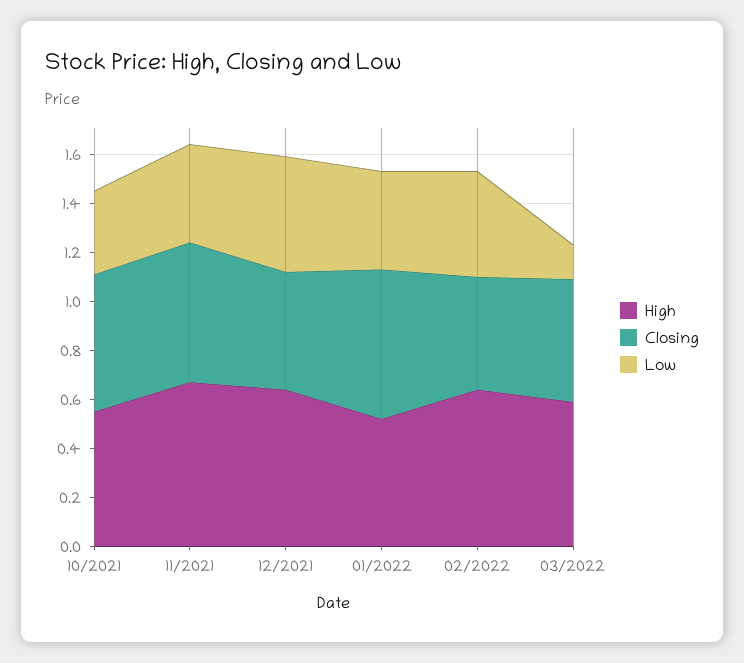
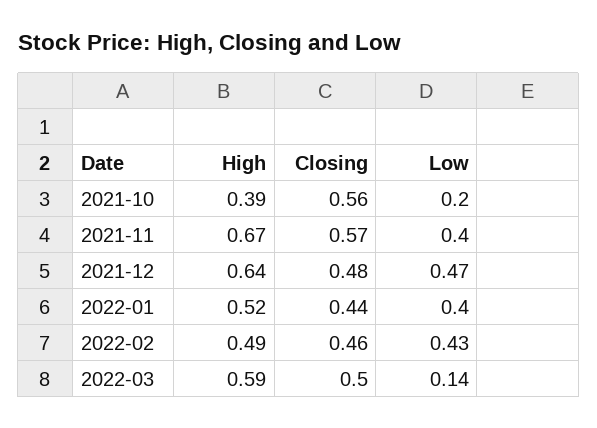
  {
    "High": {
-     "10/2021": 0.55,
+     "10/2021": 0.39,
      "11/2021": 0.67,
      "12/2021": 0.64,
      "01/2022": 0.52,
-     "02/2022": 0.65,
+     "02/2022": 0.49,
      "03/2022": 0.59
    },
    "Closing": {
      "10/2021": 0.56,
      "11/2021": 0.57,
      "12/2021": 0.48,
-     "01/2022": 0.6,
+     "01/2022": 0.44,
      "02/2022": 0.46,
      "03/2022": 0.5
    },
    "Low": {
-     "10/2021": 0.35,
+     "10/2021": 0.2,
      "11/2021": 0.4,
      "12/2021": 0.47,
      "01/2022": 0.4,
      "02/2022": 0.43,
      "03/2022": 0.14
    }
  }

